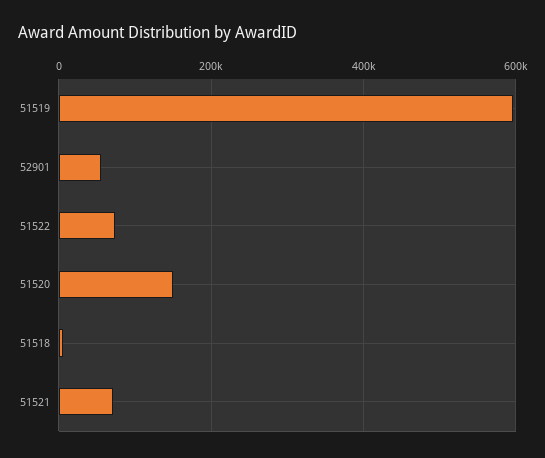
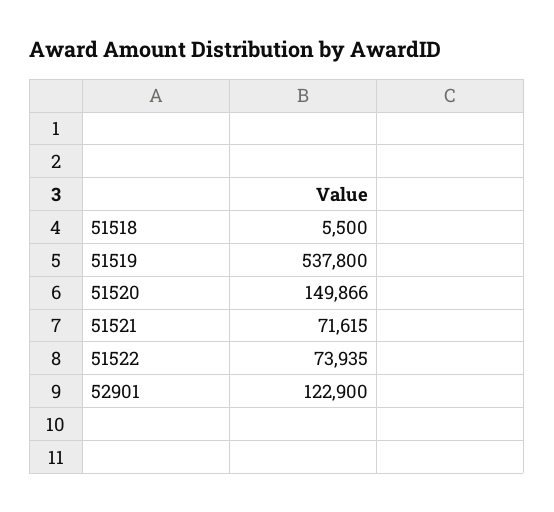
  {
-   "51519": 600000,
+   "51519": 537800,
-   "52901": 60000,
+   "52901": 122900,
    "51522": 73935,
    "51520": 149866,
    "51518": 5500,
    "51521": 71615
  }

